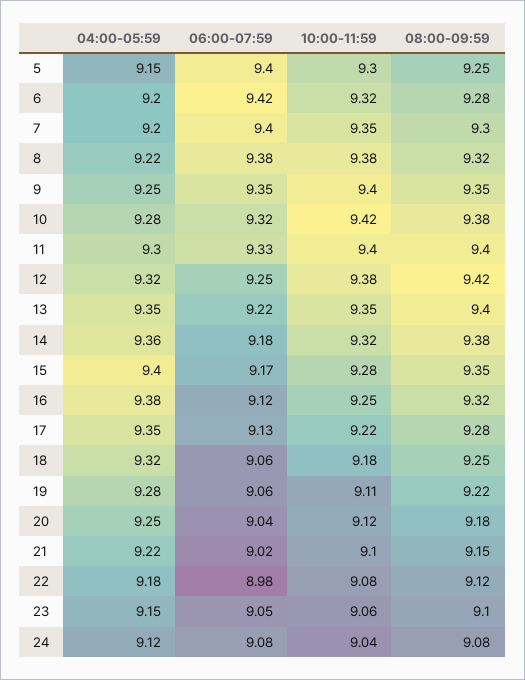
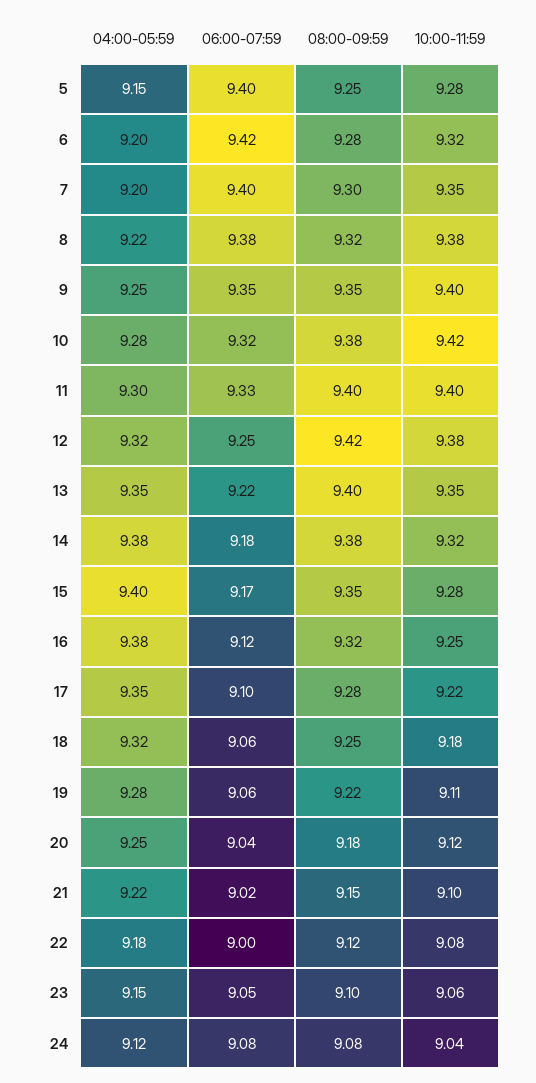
  {
    "04:00-05:59": {
      "5": 9.15,
      "6": 9.2,
      "7": 9.2,
      "8": 9.22,
      "9": 9.25,
      "10": 9.28,
      "11": 9.3,
      "12": 9.32,
      "13": 9.35,
-     "14": 9.36,
+     "14": 9.38,
      "15": 9.4,
      "16": 9.38,
      "17": 9.35,
      "18": 9.32,
      "19": 9.28,
      "20": 9.25,
      "21": 9.22,
      "22": 9.18,
      "23": 9.15,
      "24": 9.12
    },
    "06:00-07:59": {
      "5": 9.4,
      "6": 9.42,
      "7": 9.4,
      "8": 9.38,
      "9": 9.35,
      "10": 9.32,
      "11": 9.33,
      "12": 9.25,
      "13": 9.22,
      "14": 9.18,
      "15": 9.17,
      "16": 9.12,
-     "17": 9.13,
+     "17": 9.1,
      "18": 9.06,
      "19": 9.06,
      "20": 9.04,
      "21": 9.02,
-     "22": 8.98,
+     "22": 9,
      "23": 9.05,
      "24": 9.08
    },
    "10:00-11:59": {
-     "5": 9.3,
+     "5": 9.28,
      "6": 9.32,
      "7": 9.35,
      "8": 9.38,
      "9": 9.4,
      "10": 9.42,
      "11": 9.4,
      "12": 9.38,
      "13": 9.35,
      "14": 9.32,
      "15": 9.28,
      "16": 9.25,
      "17": 9.22,
      "18": 9.18,
      "19": 9.11,
      "20": 9.12,
      "21": 9.1,
      "22": 9.08,
      "23": 9.06,
      "24": 9.04
    },
    "08:00-09:59": {
      "5": 9.25,
      "6": 9.28,
      "7": 9.3,
      "8": 9.32,
      "9": 9.35,
      "10": 9.38,
      "11": 9.4,
      "12": 9.42,
      "13": 9.4,
      "14": 9.38,
      "15": 9.35,
      "16": 9.32,
      "17": 9.28,
      "18": 9.25,
      "19": 9.22,
      "20": 9.18,
      "21": 9.15,
      "22": 9.12,
      "23": 9.1,
      "24": 9.08
    }
  }

